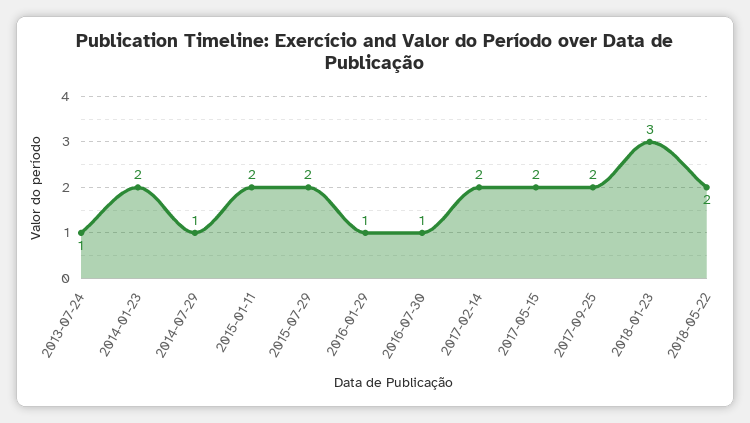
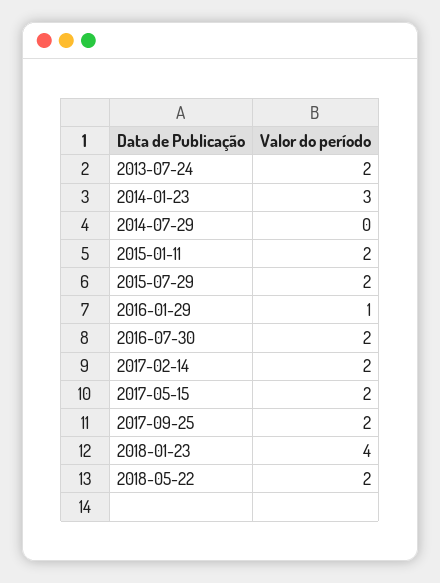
  {
-   "2013-07-24": 1,
+   "2013-07-24": 2,
-   "2014-01-23": 2,
+   "2014-01-23": 3,
-   "2014-07-29": 1,
+   "2014-07-29": 0,
    "2015-01-11": 2,
    "2015-07-29": 2,
    "2016-01-29": 1,
-   "2016-07-30": 1,
+   "2016-07-30": 2,
    "2017-02-14": 2,
    "2017-05-15": 2,
    "2017-09-25": 2,
-   "2018-01-23": 3,
+   "2018-01-23": 4,
    "2018-05-22": 2
  }

